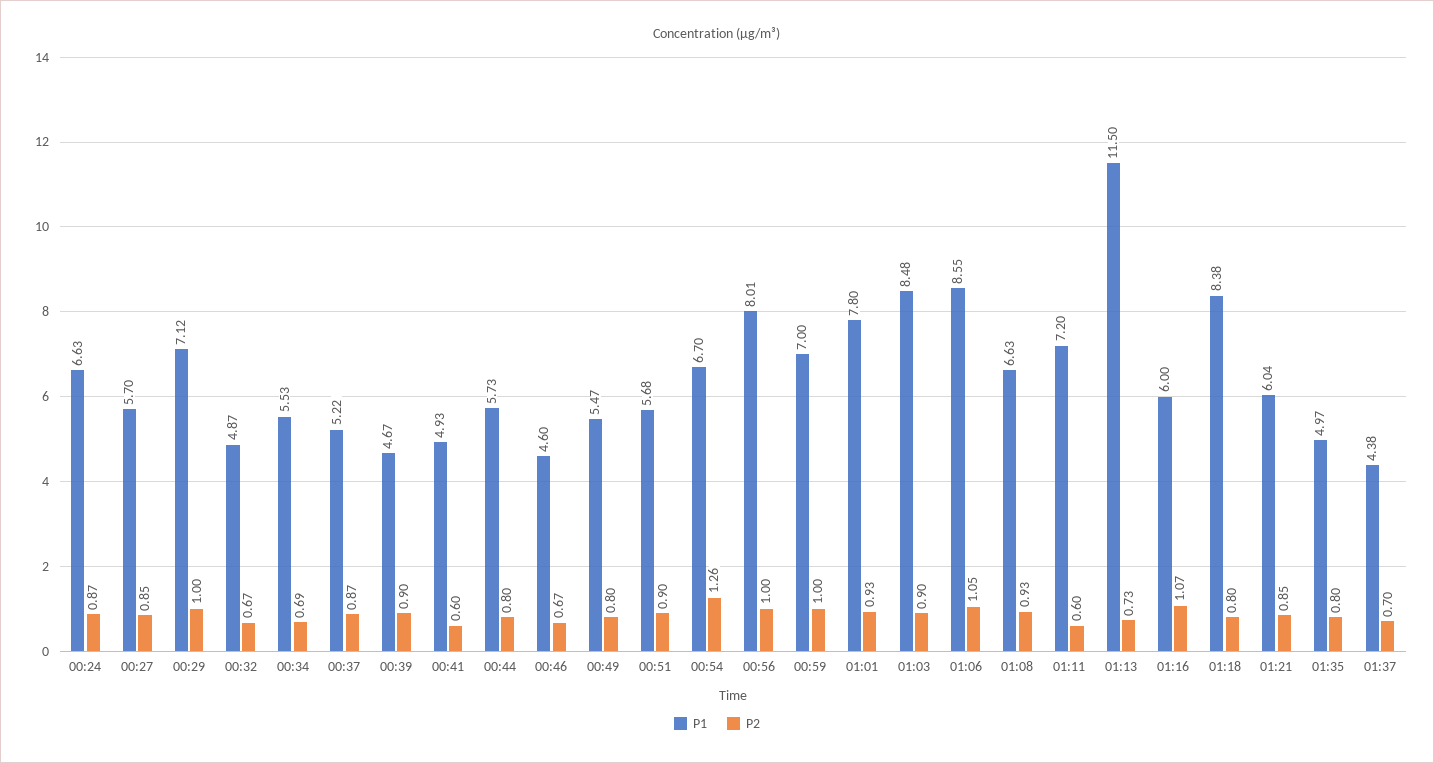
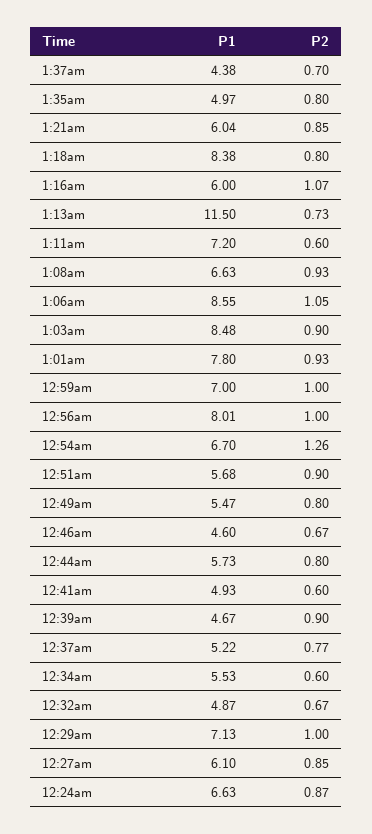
  {
    "P1": {
      "00:24": 6.63,
-     "00:27": 5.7,
+     "00:27": 6.1,
-     "00:29": 7.12,
+     "00:29": 7.13,
      "00:32": 4.87,
      "00:34": 5.53,
      "00:37": 5.22,
      "00:39": 4.67,
      "00:41": 4.93,
      "00:44": 5.73,
      "00:46": 4.6,
      "00:49": 5.47,
      "00:51": 5.68,
      "00:54": 6.7,
      "00:56": 8.01,
      "00:59": 7,
      "01:01": 7.8,
      "01:03": 8.48,
      "01:06": 8.55,
      "01:08": 6.63,
      "01:11": 7.2,
      "01:13": 11.5,
      "01:16": 6,
      "01:18": 8.38,
      "01:21": 6.04,
      "01:35": 4.97,
      "01:37": 4.38
    },
    "P2": {
      "00:24": 0.87,
      "00:27": 0.85,
      "00:29": 1,
      "00:32": 0.67,
-     "00:34": 0.69,
+     "00:34": 0.6,
-     "00:37": 0.87,
+     "00:37": 0.77,
      "00:39": 0.9,
      "00:41": 0.6,
      "00:44": 0.8,
      "00:46": 0.67,
      "00:49": 0.8,
      "00:51": 0.9,
      "00:54": 1.26,
      "00:56": 1,
      "00:59": 1,
      "01:01": 0.93,
      "01:03": 0.9,
      "01:06": 1.05,
      "01:08": 0.93,
      "01:11": 0.6,
      "01:13": 0.73,
      "01:16": 1.07,
      "01:18": 0.8,
      "01:21": 0.85,
      "01:35": 0.8,
      "01:37": 0.7
    }
  }

